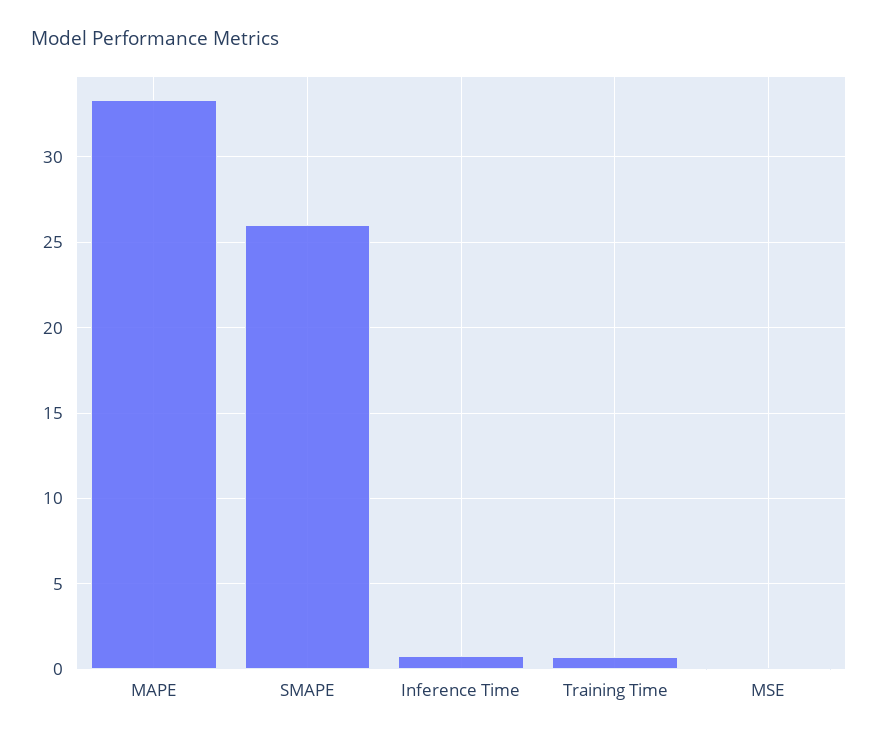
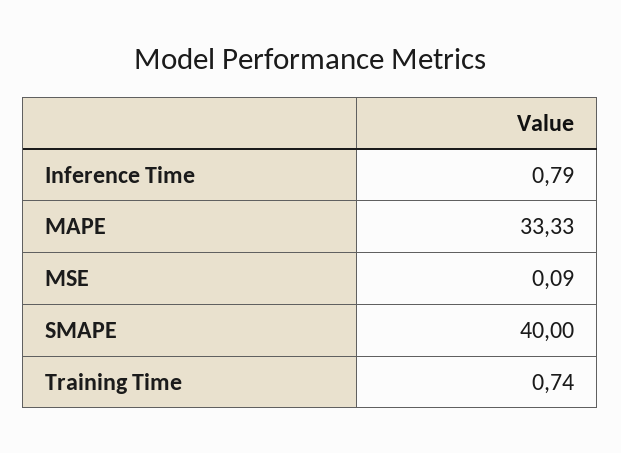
  {
    "MAPE": 33.33,
-   "SMAPE": 26,
+   "SMAPE": 40,
    "Inference Time": 0.79,
    "Training Time": 0.74,
    "MSE": 0.09
  }

